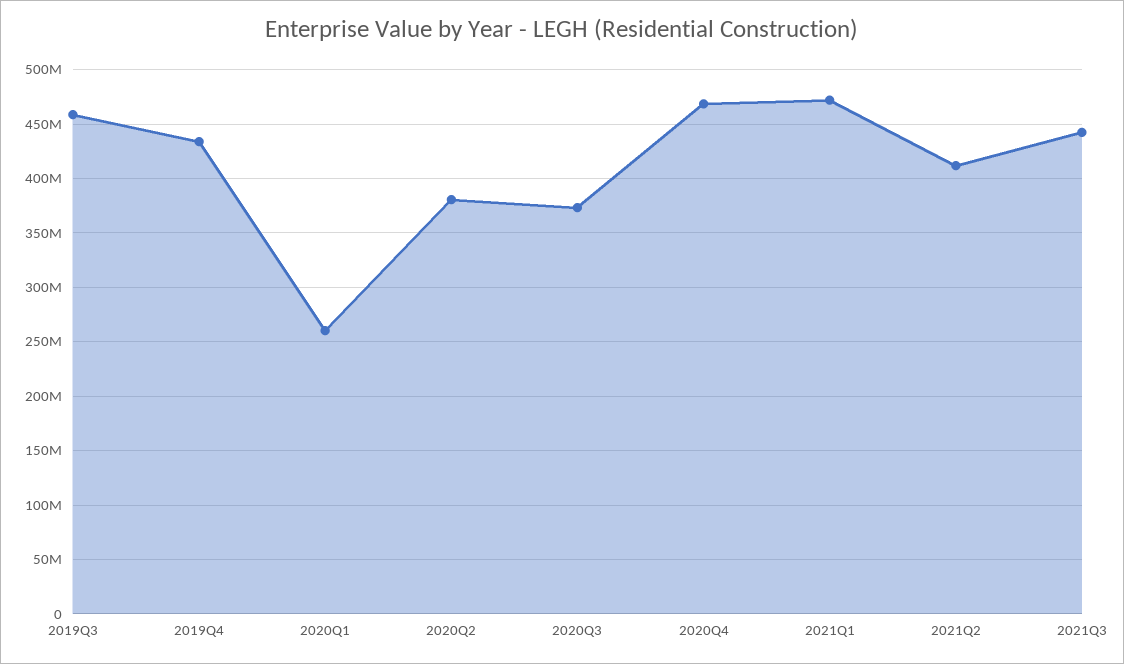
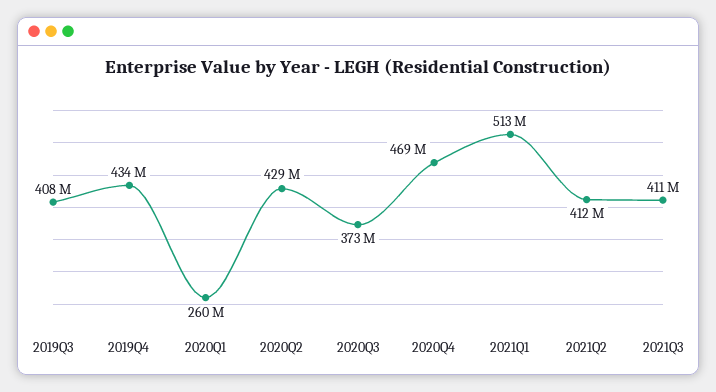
  {
-   "2019Q3": 460000000,
+   "2019Q3": 408000000,
    "2019Q4": 434000000,
    "2020Q1": 260000000,
-   "2020Q2": 380000000,
+   "2020Q2": 429000000,
    "2020Q3": 373000000,
    "2020Q4": 469000000,
-   "2021Q1": 470000000,
+   "2021Q1": 513000000,
    "2021Q2": 412000000,
-   "2021Q3": 440000000
+   "2021Q3": 411000000
  }

